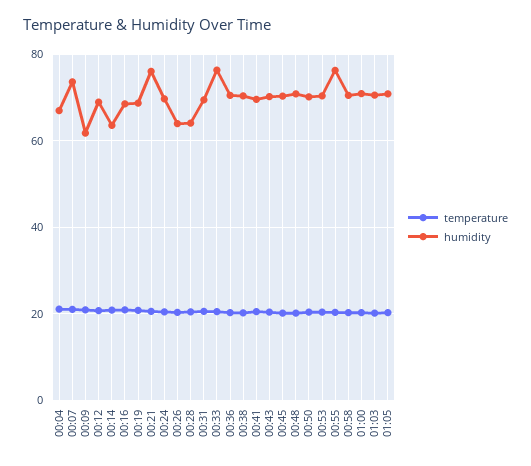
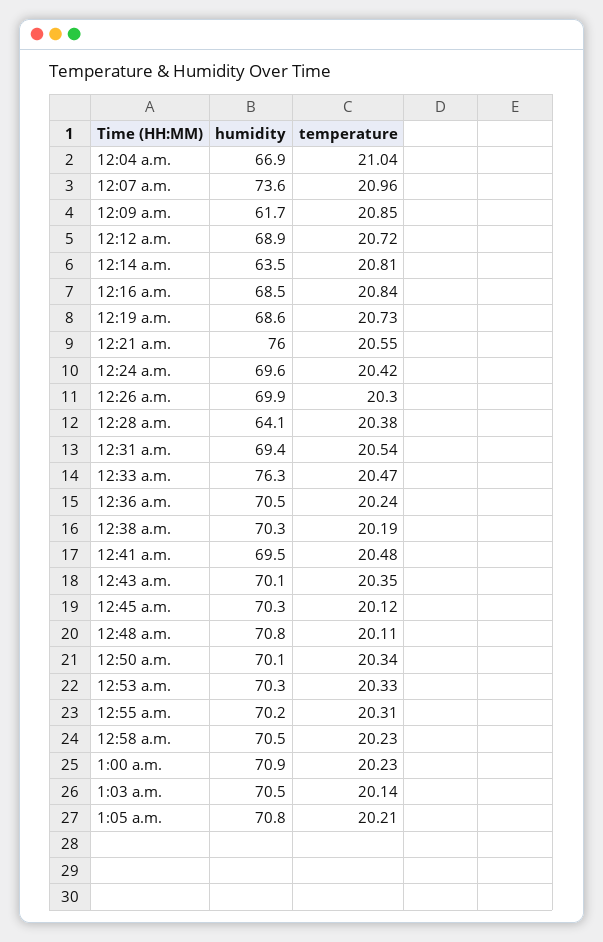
  {
    "temperature": {
      "00:04": 21.04,
      "00:07": 20.96,
      "00:09": 20.85,
      "00:12": 20.72,
      "00:14": 20.81,
      "00:16": 20.84,
      "00:19": 20.73,
      "00:21": 20.55,
      "00:24": 20.42,
      "00:26": 20.3,
      "00:28": 20.38,
      "00:31": 20.54,
      "00:33": 20.47,
      "00:36": 20.24,
      "00:38": 20.19,
      "00:41": 20.48,
      "00:43": 20.35,
      "00:45": 20.12,
      "00:48": 20.11,
      "00:50": 20.34,
      "00:53": 20.33,
      "00:55": 20.31,
      "00:58": 20.23,
      "01:00": 20.23,
      "01:03": 20.14,
      "01:05": 20.21
    },
    "humidity": {
      "00:04": 66.9,
      "00:07": 73.6,
      "00:09": 61.7,
      "00:12": 68.9,
      "00:14": 63.5,
      "00:16": 68.5,
      "00:19": 68.6,
      "00:21": 76,
      "00:24": 69.6,
-     "00:26": 64,
+     "00:26": 69.9,
      "00:28": 64.1,
      "00:31": 69.4,
      "00:33": 76.3,
      "00:36": 70.5,
      "00:38": 70.3,
      "00:41": 69.5,
      "00:43": 70.1,
      "00:45": 70.3,
      "00:48": 70.8,
      "00:50": 70.1,
      "00:53": 70.3,
-     "00:55": 76,
+     "00:55": 70.2,
      "00:58": 70.5,
      "01:00": 70.9,
      "01:03": 70.5,
      "01:05": 70.8
    }
  }

